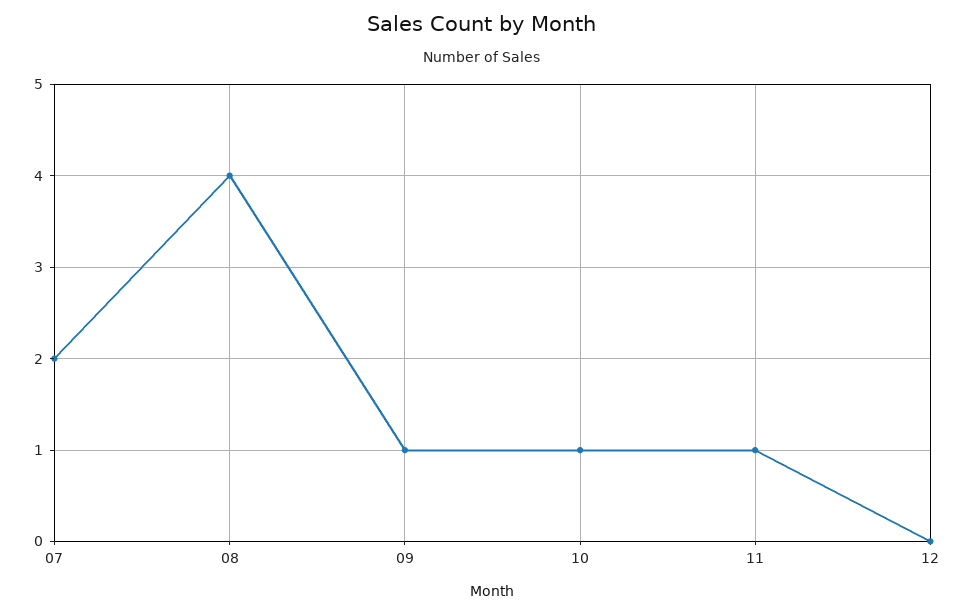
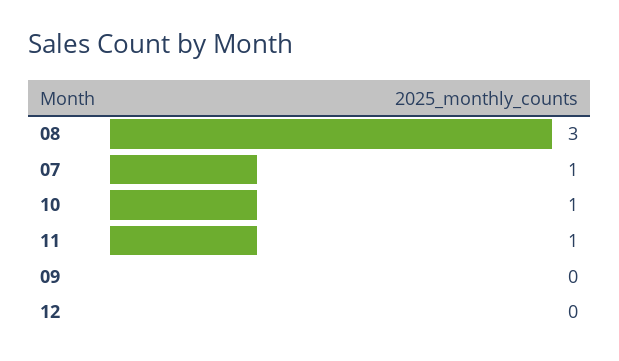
  {
-   "07": 2,
+   "07": 1,
-   "08": 4,
+   "08": 3,
-   "09": 1,
+   "09": 0,
    "10": 1,
    "11": 1,
    "12": 0
  }

